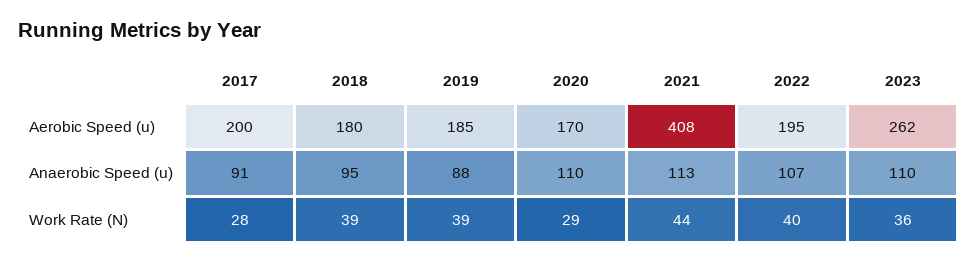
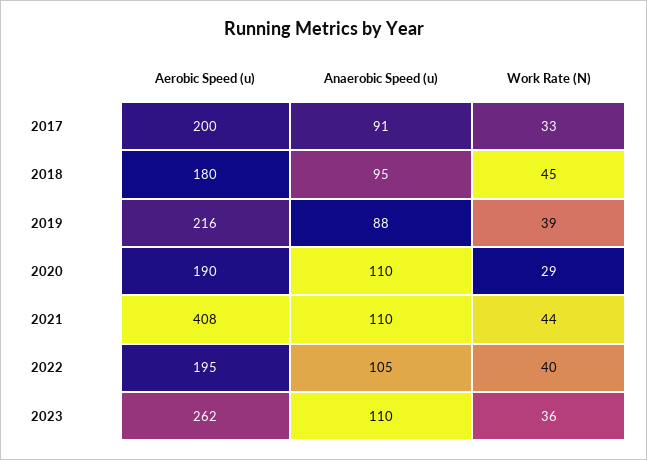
  {
    "2017": {
      "Aerobic Speed (u)": 200,
      "Anaerobic Speed (u)": 91,
-     "Work Rate (N)": 28
+     "Work Rate (N)": 33
    },
    "2018": {
      "Aerobic Speed (u)": 180,
      "Anaerobic Speed (u)": 95,
-     "Work Rate (N)": 39
+     "Work Rate (N)": 45
    },
    "2019": {
-     "Aerobic Speed (u)": 185,
+     "Aerobic Speed (u)": 216,
      "Anaerobic Speed (u)": 88,
      "Work Rate (N)": 39
    },
    "2020": {
-     "Aerobic Speed (u)": 170,
+     "Aerobic Speed (u)": 190,
      "Anaerobic Speed (u)": 110,
      "Work Rate (N)": 29
    },
    "2021": {
      "Aerobic Speed (u)": 408,
-     "Anaerobic Speed (u)": 113,
+     "Anaerobic Speed (u)": 110,
      "Work Rate (N)": 44
    },
    "2022": {
      "Aerobic Speed (u)": 195,
-     "Anaerobic Speed (u)": 107,
+     "Anaerobic Speed (u)": 105,
      "Work Rate (N)": 40
    },
    "2023": {
      "Aerobic Speed (u)": 262,
      "Anaerobic Speed (u)": 110,
      "Work Rate (N)": 36
    }
  }

